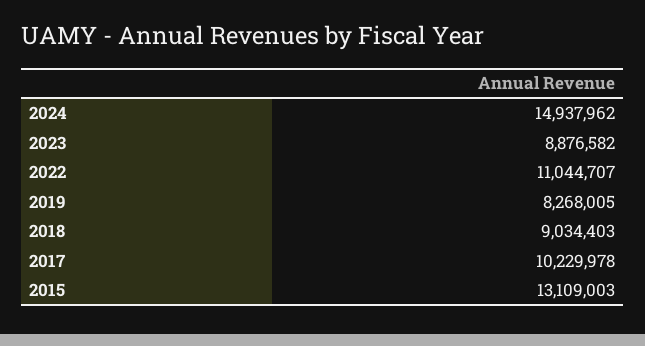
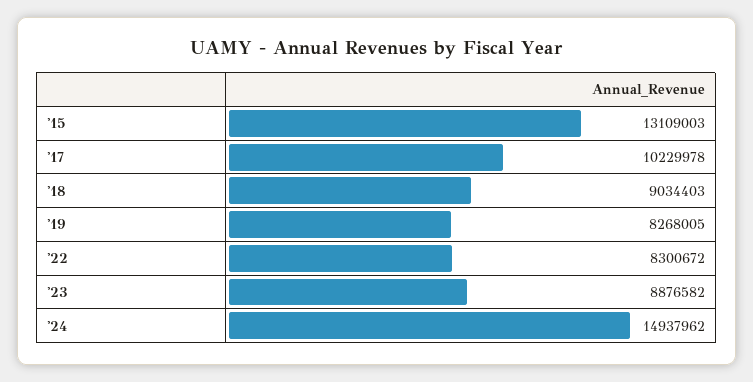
  {
    "2024": 14937962,
    "2023": 8876582,
-   "2022": 11044707,
+   "2022": 8300672,
    "2019": 8268005,
    "2018": 9034403,
    "2017": 10229978,
    "2015": 13109003
  }

